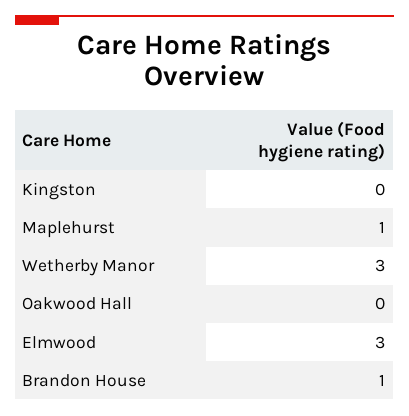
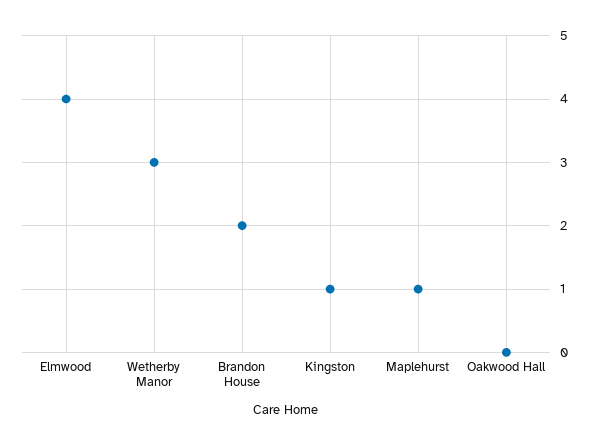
  {
-   "Kingston": 0,
+   "Kingston": 1,
    "Maplehurst": 1,
    "Wetherby Manor": 3,
    "Oakwood Hall": 0,
-   "Elmwood": 3,
+   "Elmwood": 4,
-   "Brandon House": 1
+   "Brandon House": 2
  }

